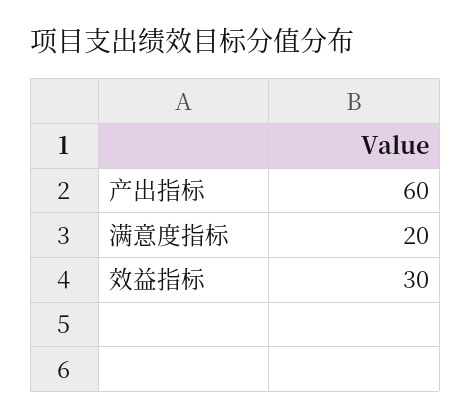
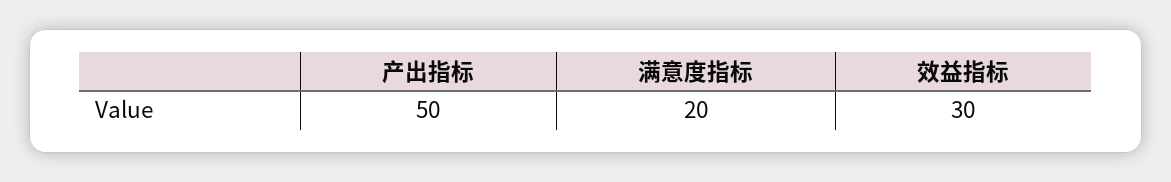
  {
-   "产出指标": 60,
+   "产出指标": 50,
    "满意度指标": 20,
    "效益指标": 30
  }

